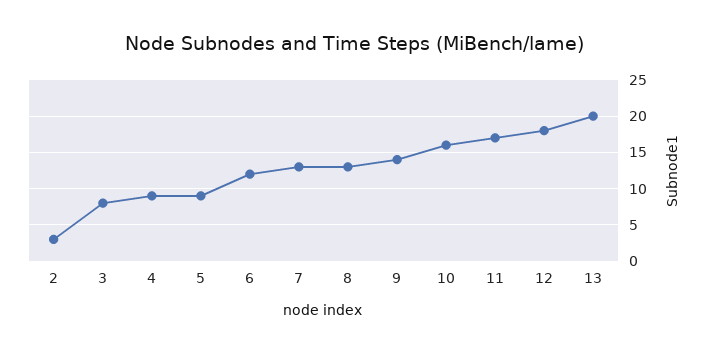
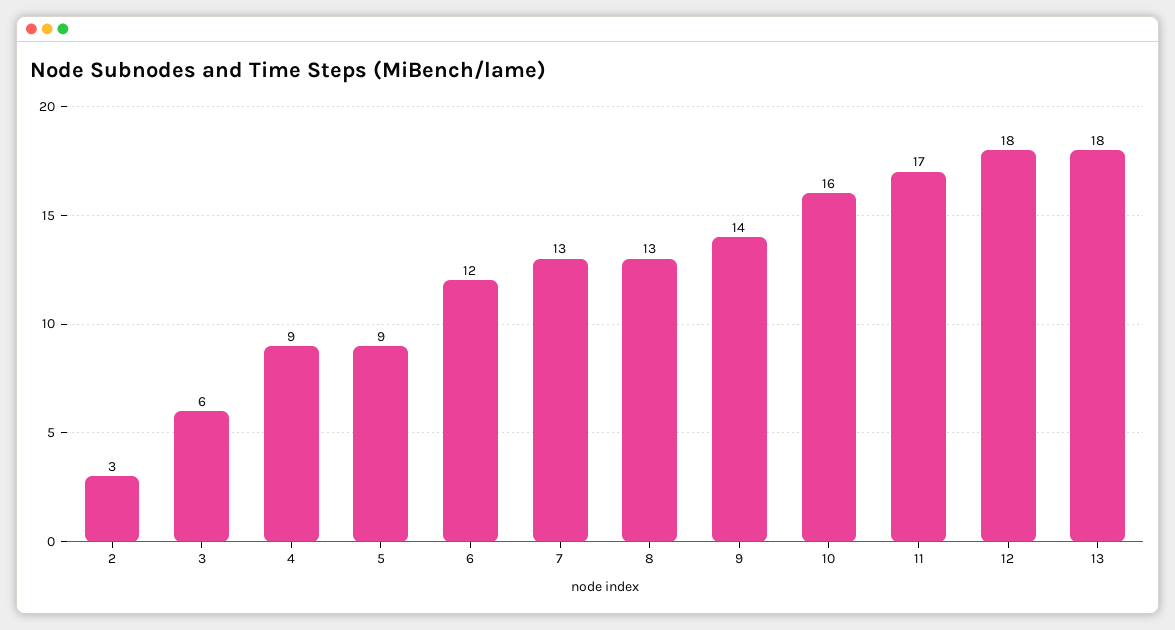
  {
    "2": 3,
-   "3": 8,
+   "3": 6,
    "4": 9,
    "5": 9,
    "6": 12,
    "7": 13,
    "8": 13,
    "9": 14,
    "10": 16,
    "11": 17,
    "12": 18,
-   "13": 20
+   "13": 18
  }

